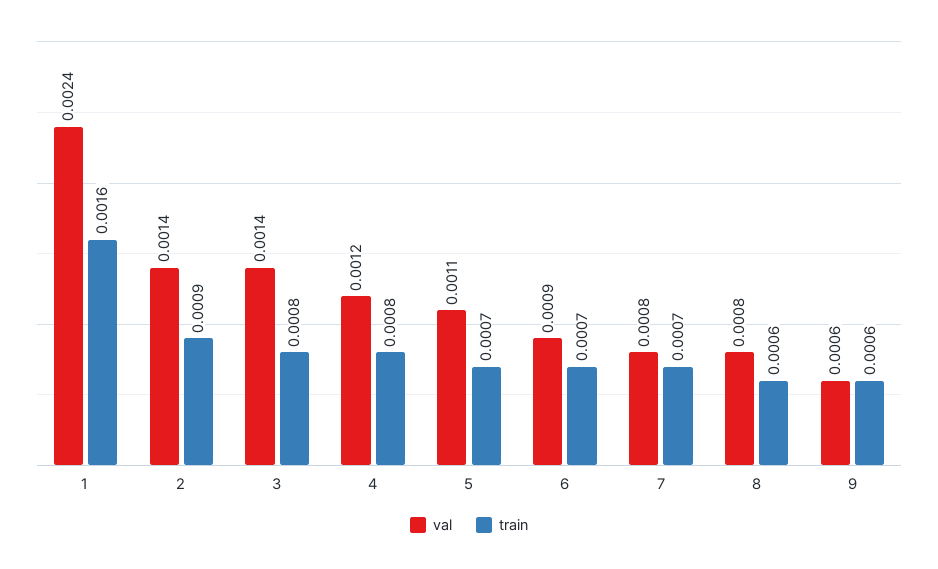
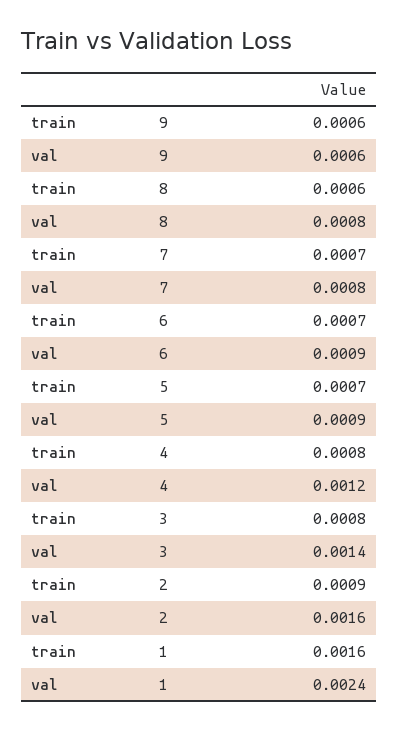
  {
    "val": {
      "1": 0.0024,
-     "2": 0.0014,
+     "2": 0.0016,
      "3": 0.0014,
      "4": 0.0012,
-     "5": 0.0011,
+     "5": 0.0009,
      "6": 0.0009,
      "7": 0.0008,
      "8": 0.0008,
      "9": 0.0006
    },
    "train": {
      "1": 0.0016,
      "2": 0.0009,
      "3": 0.0008,
      "4": 0.0008,
      "5": 0.0007,
      "6": 0.0007,
      "7": 0.0007,
      "8": 0.0006,
      "9": 0.0006
    }
  }

